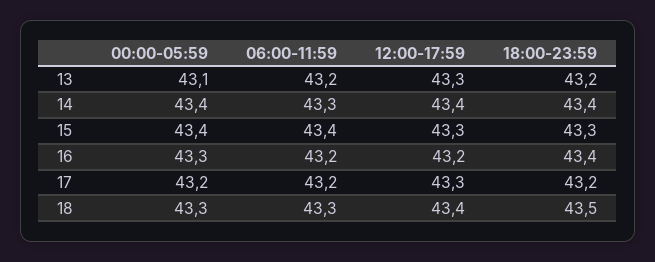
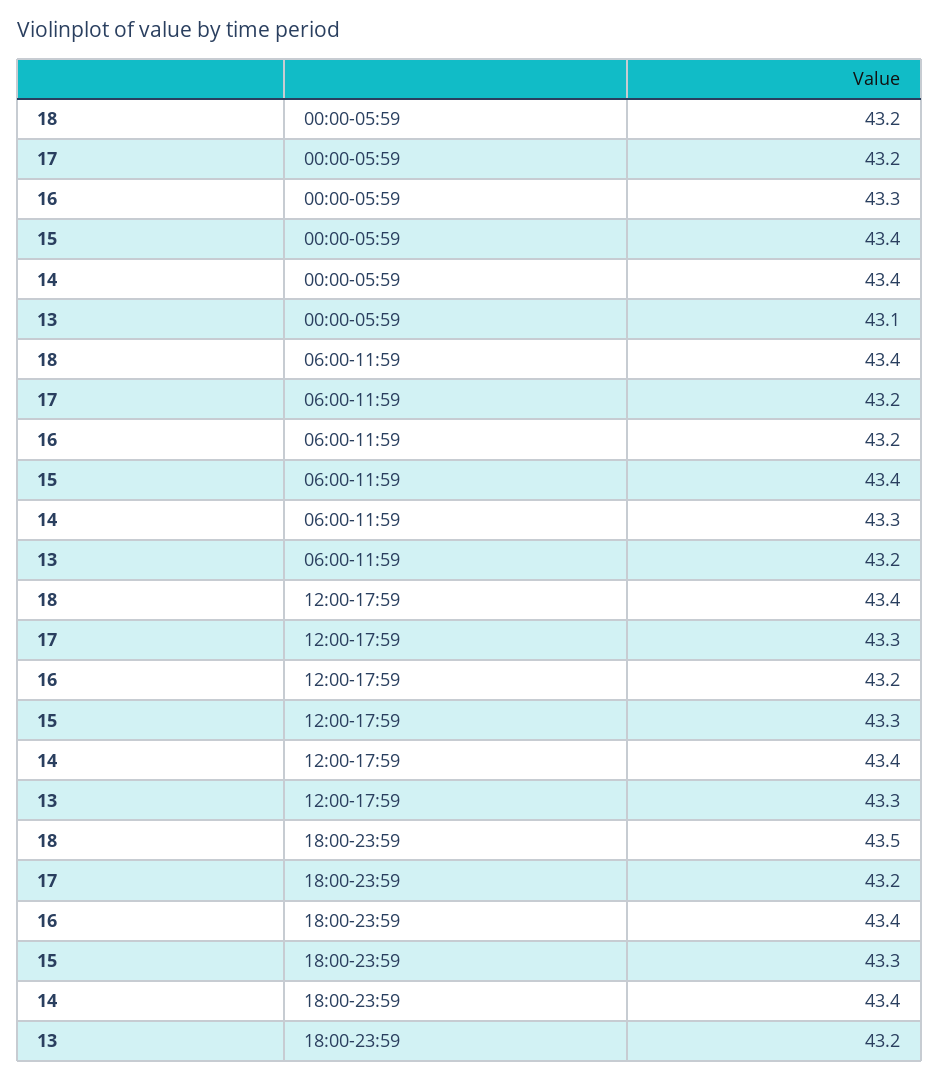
  {
    "00:00-05:59": {
      "13": 43.1,
      "14": 43.4,
      "15": 43.4,
      "16": 43.3,
      "17": 43.2,
-     "18": 43.3
+     "18": 43.2
    },
    "06:00-11:59": {
      "13": 43.2,
      "14": 43.3,
      "15": 43.4,
      "16": 43.2,
      "17": 43.2,
-     "18": 43.3
+     "18": 43.4
    },
    "12:00-17:59": {
      "13": 43.3,
      "14": 43.4,
      "15": 43.3,
      "16": 43.2,
      "17": 43.3,
      "18": 43.4
    },
    "18:00-23:59": {
      "13": 43.2,
      "14": 43.4,
      "15": 43.3,
      "16": 43.4,
      "17": 43.2,
      "18": 43.5
    }
  }

